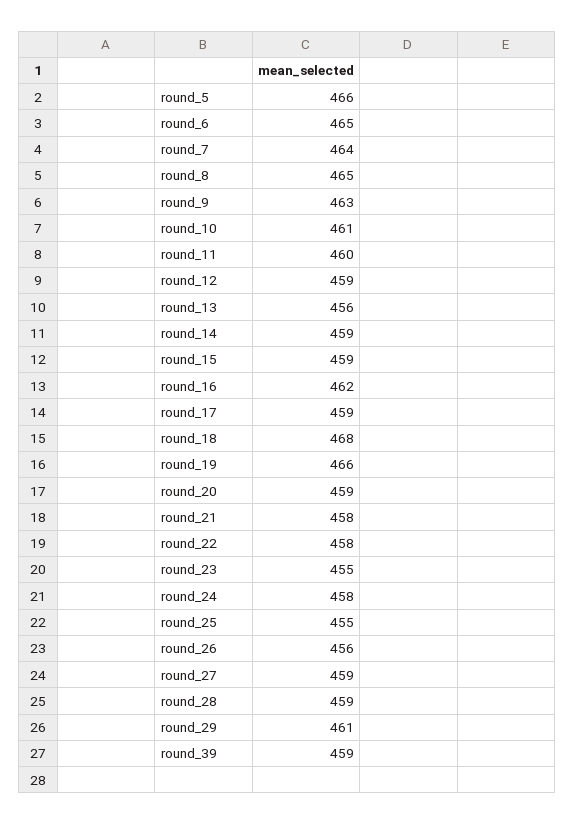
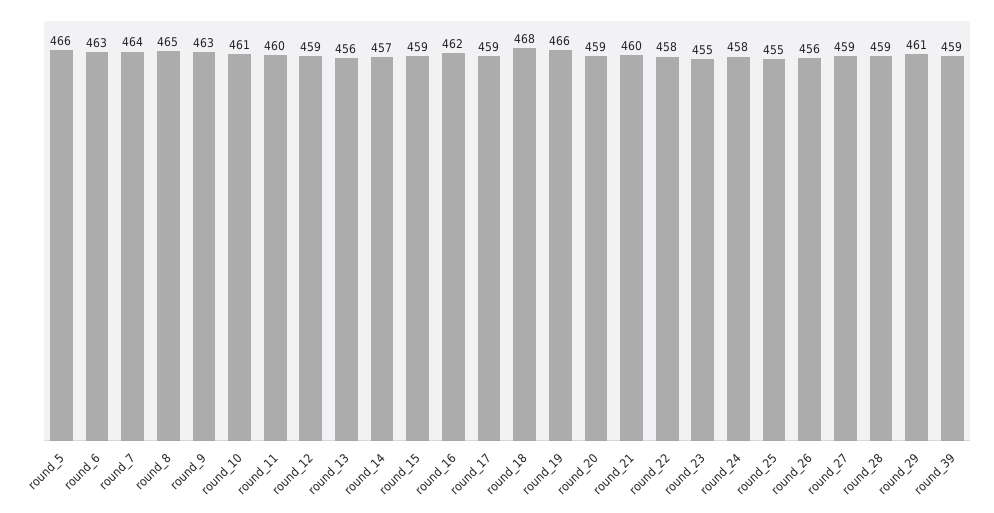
  {
    "round_5": 466,
-   "round_6": 465,
+   "round_6": 463,
    "round_7": 464,
    "round_8": 465,
    "round_9": 463,
    "round_10": 461,
    "round_11": 460,
    "round_12": 459,
    "round_13": 456,
-   "round_14": 459,
+   "round_14": 457,
    "round_15": 459,
    "round_16": 462,
    "round_17": 459,
    "round_18": 468,
    "round_19": 466,
    "round_20": 459,
-   "round_21": 458,
+   "round_21": 460,
    "round_22": 458,
    "round_23": 455,
    "round_24": 458,
    "round_25": 455,
    "round_26": 456,
    "round_27": 459,
    "round_28": 459,
    "round_29": 461,
    "round_39": 459
  }

